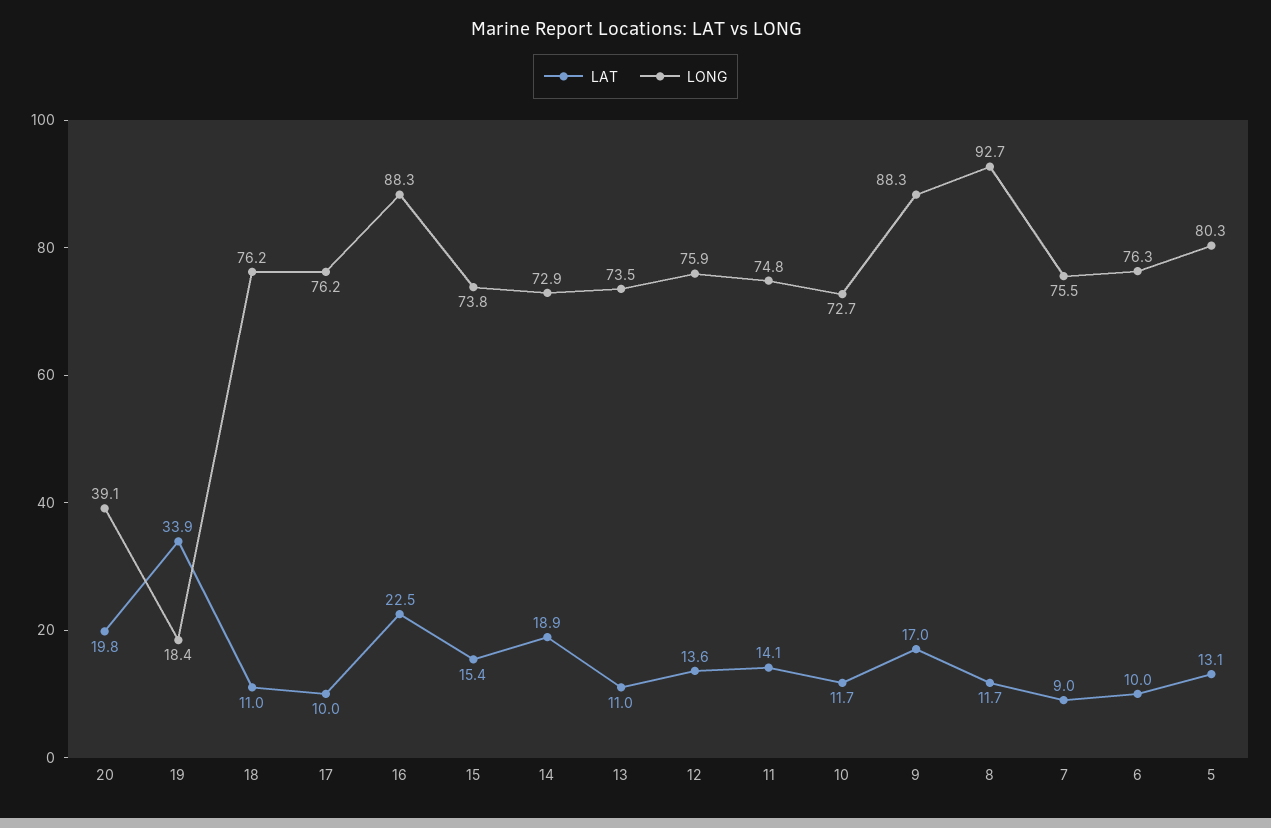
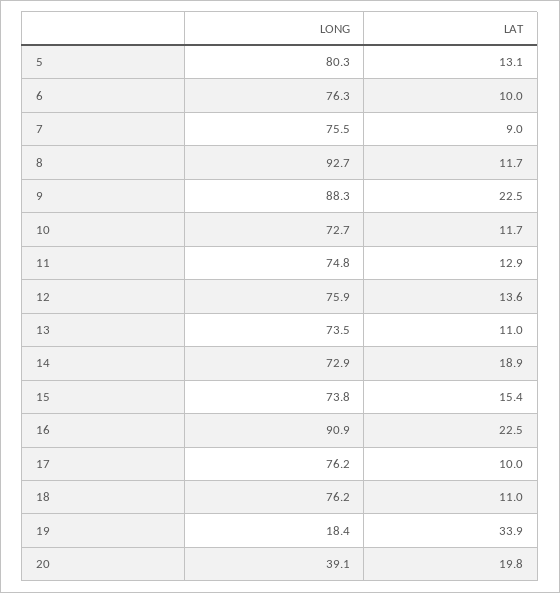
  {
    "LAT": {
      "20": 19.8,
      "19": 33.9,
      "18": 11,
      "17": 10,
      "16": 22.5,
      "15": 15.4,
      "14": 18.9,
      "13": 11,
      "12": 13.6,
-     "11": 14.1,
+     "11": 12.9,
      "10": 11.7,
-     "9": 17,
+     "9": 22.5,
      "8": 11.7,
      "7": 9,
      "6": 10,
      "5": 13.1
    },
    "LONG": {
      "20": 39.1,
      "19": 18.4,
      "18": 76.2,
      "17": 76.2,
-     "16": 88.3,
+     "16": 90.9,
      "15": 73.8,
      "14": 72.9,
      "13": 73.5,
      "12": 75.9,
      "11": 74.8,
      "10": 72.7,
      "9": 88.3,
      "8": 92.7,
      "7": 75.5,
      "6": 76.3,
      "5": 80.3
    }
  }

